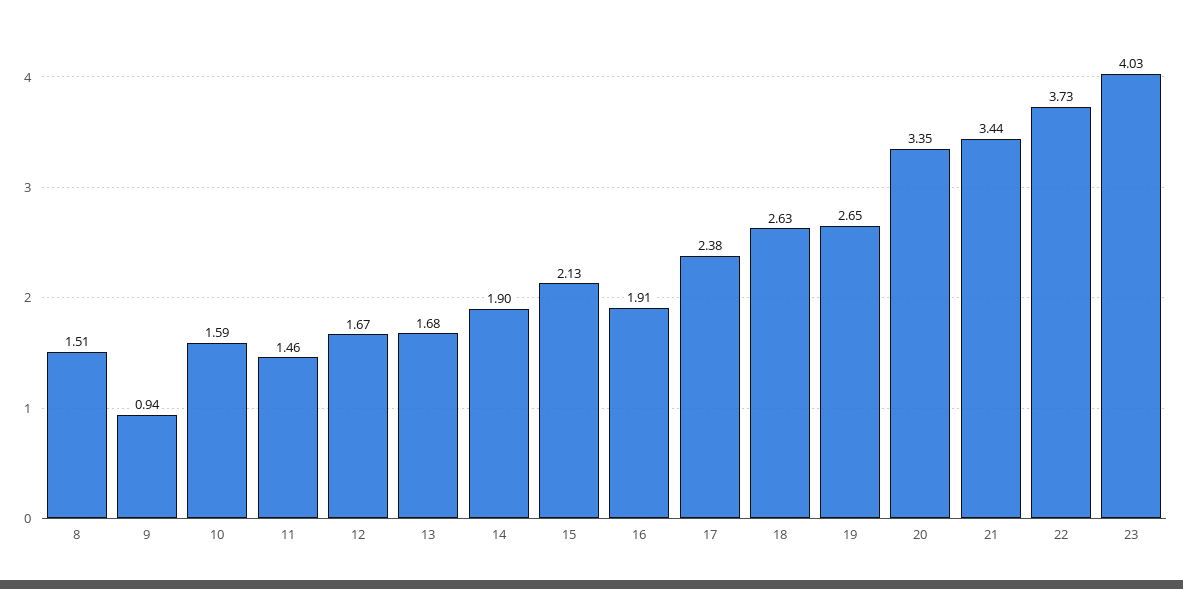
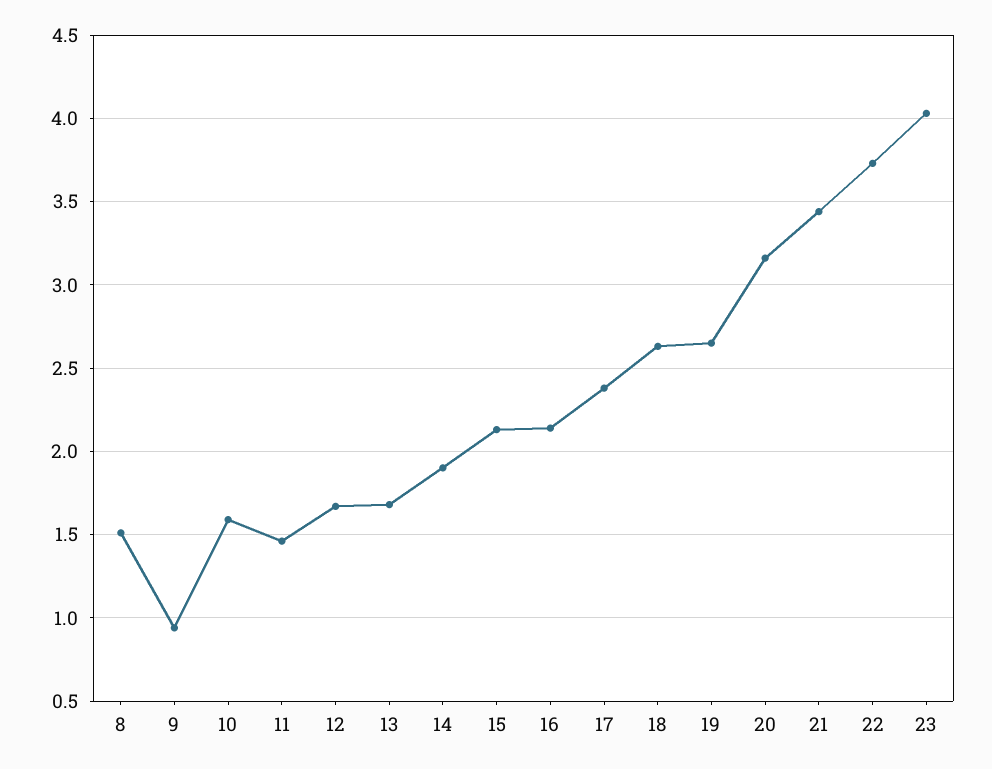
  {
    "8": 1.51,
    "9": 0.94,
    "10": 1.59,
    "11": 1.46,
    "12": 1.67,
    "13": 1.68,
    "14": 1.9,
    "15": 2.13,
-   "16": 1.91,
+   "16": 2.15,
    "17": 2.38,
    "18": 2.63,
    "19": 2.65,
-   "20": 3.35,
+   "20": 3.15,
    "21": 3.44,
    "22": 3.73,
    "23": 4.03
  }

